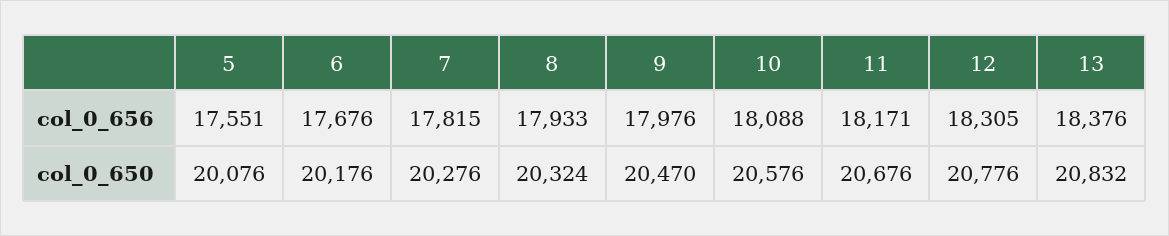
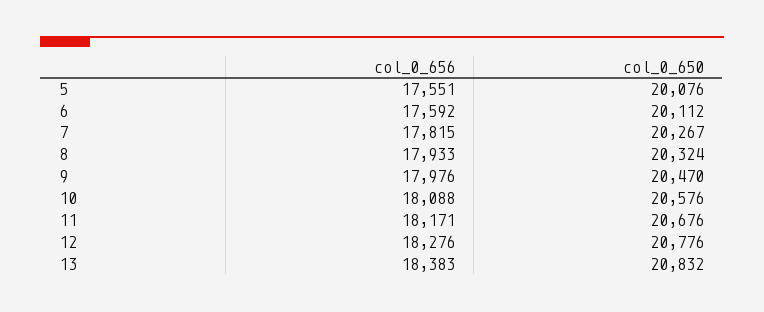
  {
    "5": {
      "col_0_656": 17551,
      "col_0_650": 20076
    },
    "6": {
-     "col_0_656": 17676,
+     "col_0_656": 17592,
-     "col_0_650": 20176
+     "col_0_650": 20112
    },
    "7": {
      "col_0_656": 17815,
-     "col_0_650": 20276
+     "col_0_650": 20267
    },
    "8": {
      "col_0_656": 17933,
      "col_0_650": 20324
    },
    "9": {
      "col_0_656": 17976,
      "col_0_650": 20470
    },
    "10": {
      "col_0_656": 18088,
      "col_0_650": 20576
    },
    "11": {
      "col_0_656": 18171,
      "col_0_650": 20676
    },
    "12": {
-     "col_0_656": 18305,
+     "col_0_656": 18276,
      "col_0_650": 20776
    },
    "13": {
-     "col_0_656": 18376,
+     "col_0_656": 18383,
      "col_0_650": 20832
    }
  }

